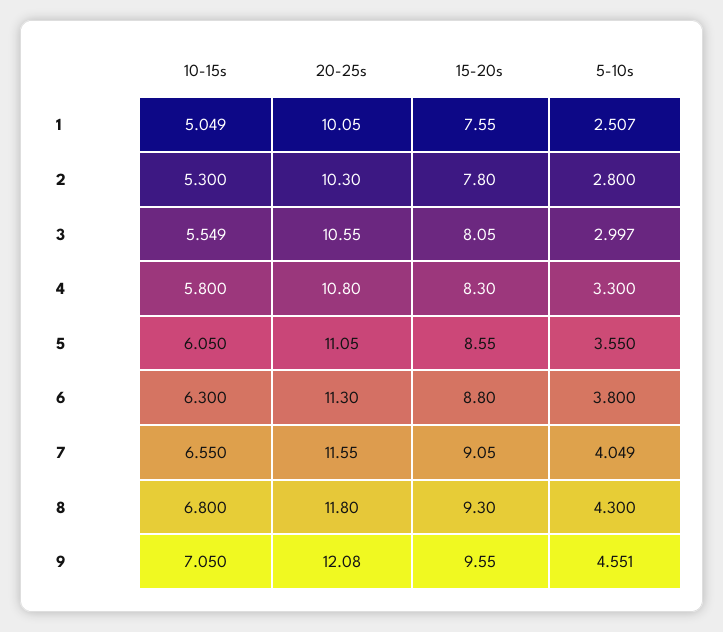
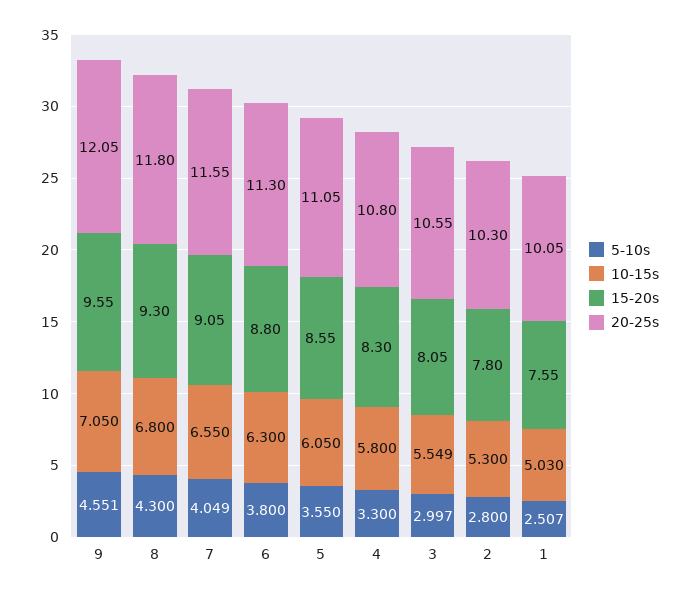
  {
    "10-15s": {
-     "1": 5.049,
+     "1": 5.03,
      "2": 5.3,
      "3": 5.549,
      "4": 5.8,
      "5": 6.05,
      "6": 6.3,
      "7": 6.55,
      "8": 6.8,
      "9": 7.05
    },
    "20-25s": {
      "1": 10.05,
      "2": 10.3,
      "3": 10.55,
      "4": 10.8,
      "5": 11.05,
      "6": 11.3,
      "7": 11.55,
      "8": 11.8,
-     "9": 12.08
+     "9": 12.05
    },
    "15-20s": {
      "1": 7.55,
      "2": 7.8,
      "3": 8.05,
      "4": 8.3,
      "5": 8.55,
      "6": 8.8,
      "7": 9.05,
      "8": 9.3,
      "9": 9.55
    },
    "5-10s": {
      "1": 2.507,
      "2": 2.8,
      "3": 2.997,
      "4": 3.3,
      "5": 3.55,
      "6": 3.8,
      "7": 4.049,
      "8": 4.3,
      "9": 4.551
    }
  }

